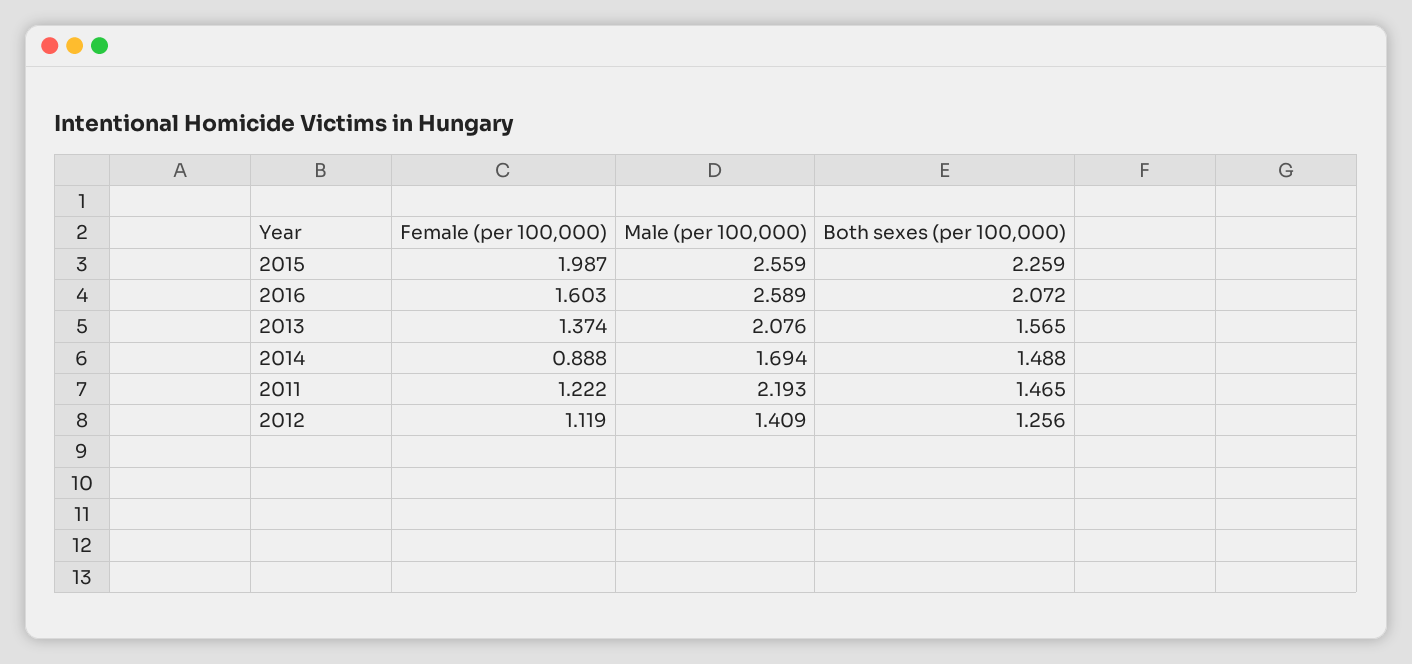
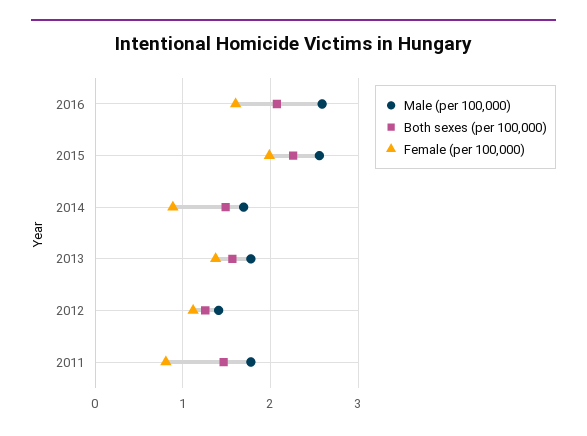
  {
    "Female (per 100,000)": {
      "2015": 1.987,
      "2016": 1.603,
      "2013": 1.374,
      "2014": 0.888,
-     "2011": 1.222,
+     "2011": 0.8,
      "2012": 1.119
    },
    "Male (per 100,000)": {
      "2015": 2.559,
      "2016": 2.589,
-     "2013": 2.076,
+     "2013": 1.8,
      "2014": 1.694,
-     "2011": 2.193,
+     "2011": 1.8,
      "2012": 1.409
    },
    "Both sexes (per 100,000)": {
      "2015": 2.259,
      "2016": 2.072,
      "2013": 1.565,
      "2014": 1.488,
      "2011": 1.465,
      "2012": 1.256
    }
  }

